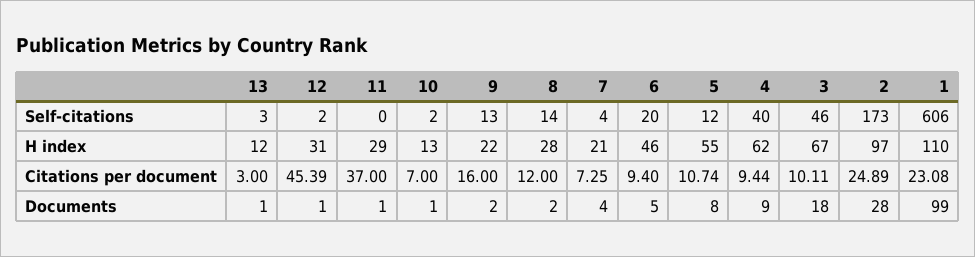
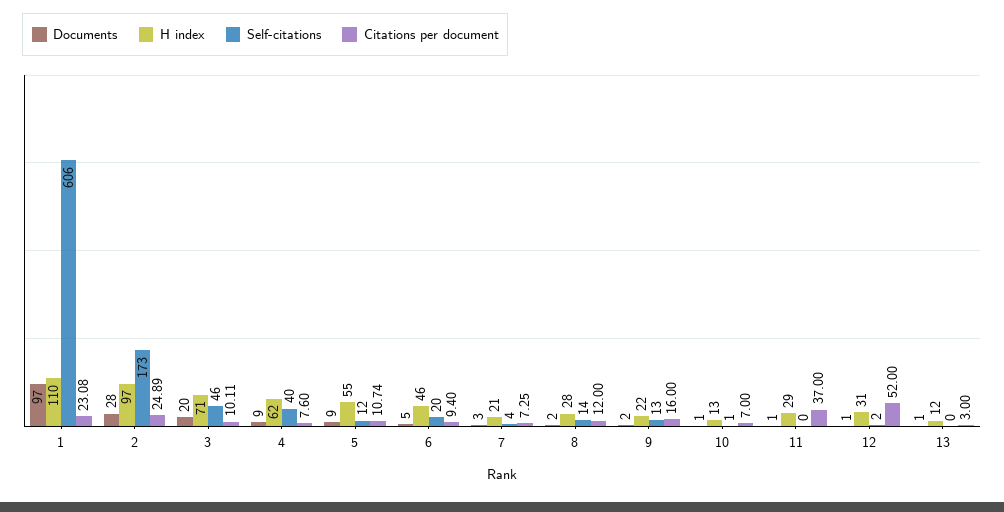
  {
    "Self-citations": {
-     "13": 3,
+     "13": 0,
      "12": 2,
      "11": 0,
-     "10": 2,
+     "10": 1,
      "9": 13,
      "8": 14,
      "7": 4,
      "6": 20,
      "5": 12,
      "4": 40,
      "3": 46,
      "2": 173,
      "1": 606
    },
    "H index": {
      "13": 12,
      "12": 31,
      "11": 29,
      "10": 13,
      "9": 22,
      "8": 28,
      "7": 21,
      "6": 46,
      "5": 55,
      "4": 62,
-     "3": 67,
+     "3": 71,
      "2": 97,
      "1": 110
    },
    "Citations per document": {
      "13": 3,
-     "12": 45.39,
+     "12": 52,
      "11": 37,
      "10": 7,
      "9": 16,
      "8": 12,
      "7": 7.25,
      "6": 9.4,
      "5": 10.74,
-     "4": 9.44,
+     "4": 7.6,
      "3": 10.11,
      "2": 24.89,
      "1": 23.08
    },
    "Documents": {
      "13": 1,
      "12": 1,
      "11": 1,
      "10": 1,
      "9": 2,
      "8": 2,
-     "7": 4,
+     "7": 3,
      "6": 5,
-     "5": 8,
+     "5": 9,
      "4": 9,
-     "3": 18,
+     "3": 20,
      "2": 28,
-     "1": 99
+     "1": 97
    }
  }

